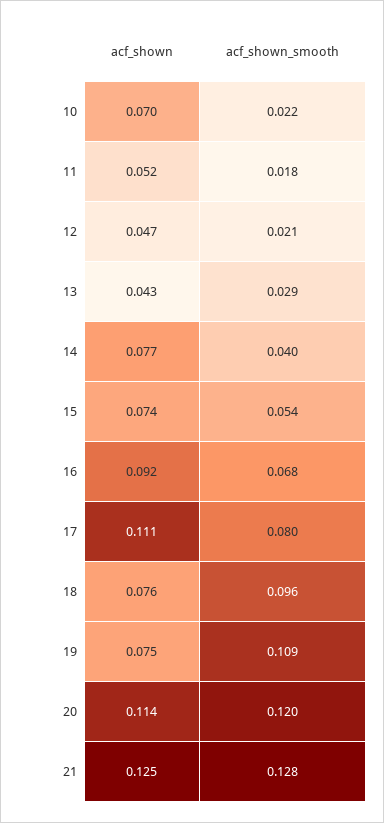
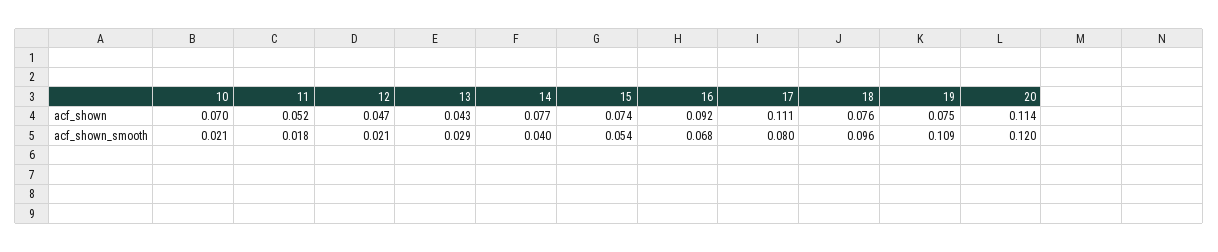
  {
    "acf_shown": {
      "10": 0.07,
      "11": 0.052,
      "12": 0.047,
      "13": 0.043,
      "14": 0.077,
      "15": 0.074,
      "16": 0.092,
      "17": 0.111,
      "18": 0.076,
      "19": 0.075,
-     "20": 0.114,
+     "20": 0.114
-     "21": 0.125
    },
    "acf_shown_smooth": {
-     "10": 0.022,
+     "10": 0.021,
      "11": 0.018,
      "12": 0.021,
      "13": 0.029,
      "14": 0.04,
      "15": 0.054,
      "16": 0.068,
      "17": 0.08,
      "18": 0.096,
      "19": 0.109,
-     "20": 0.12,
+     "20": 0.12
-     "21": 0.128
    }
  }

